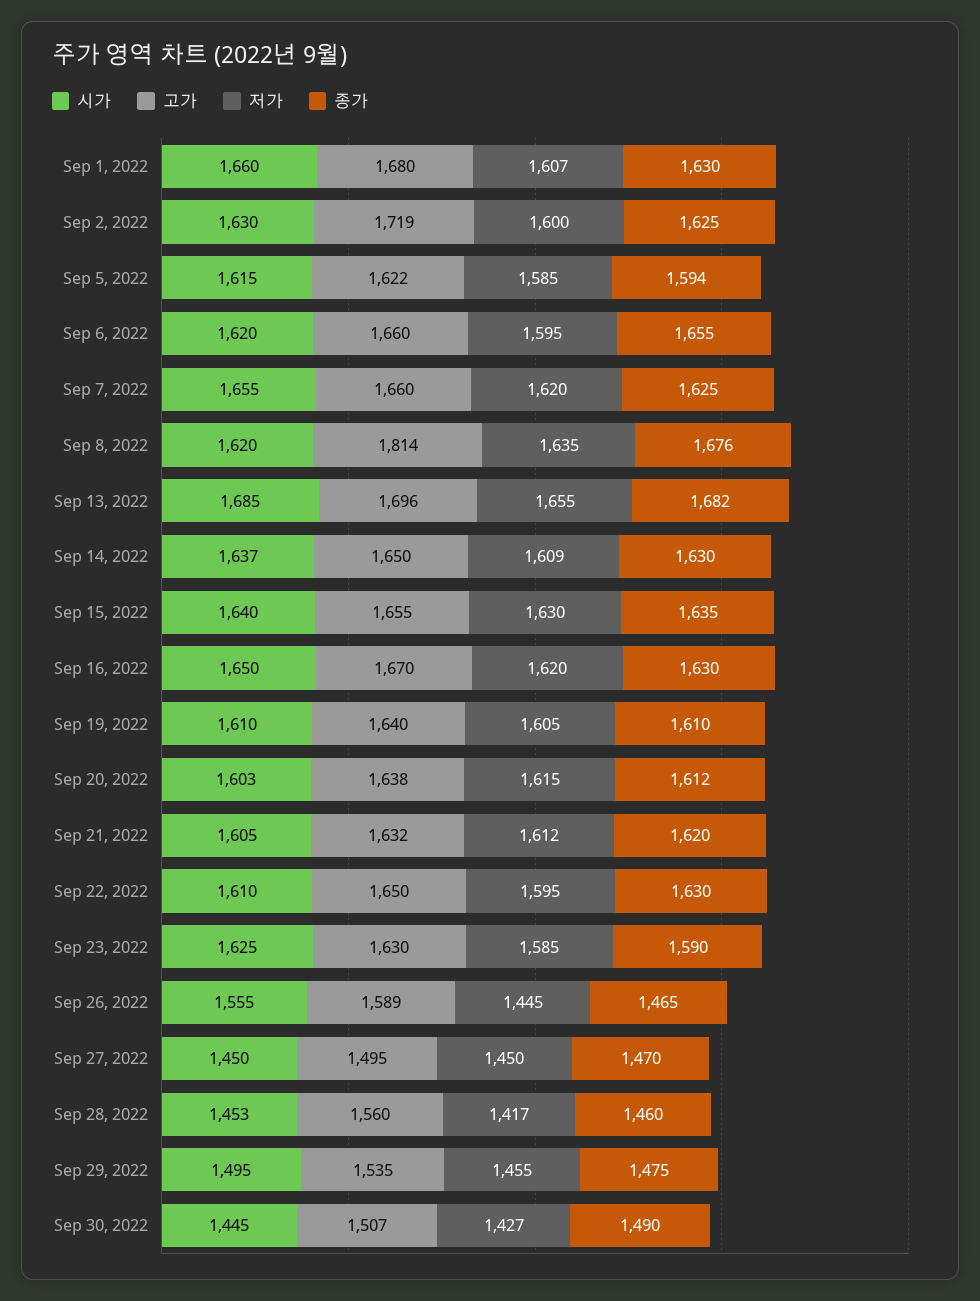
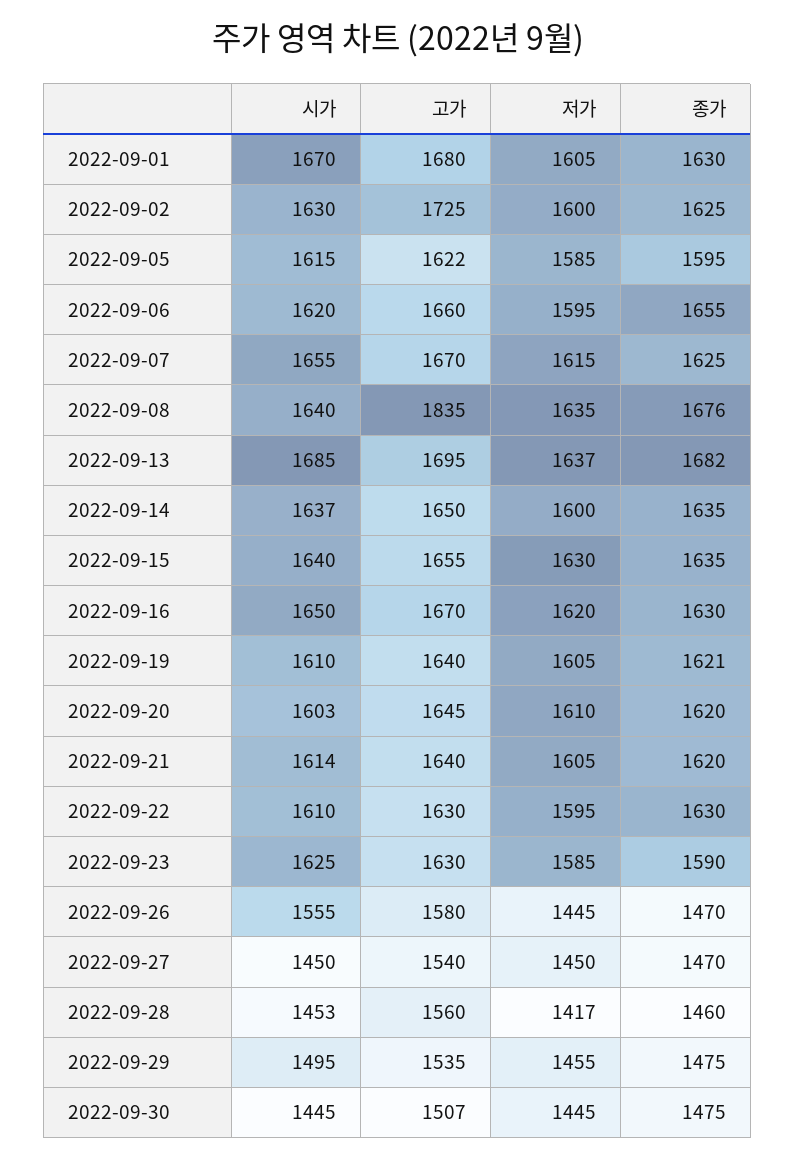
  {
    "시가": {
-     "Sep 1, 2022": 1660,
+     "Sep 1, 2022": 1670,
      "Sep 2, 2022": 1630,
      "Sep 5, 2022": 1615,
      "Sep 6, 2022": 1620,
      "Sep 7, 2022": 1655,
-     "Sep 8, 2022": 1620,
+     "Sep 8, 2022": 1640,
      "Sep 13, 2022": 1685,
      "Sep 14, 2022": 1637,
      "Sep 15, 2022": 1640,
      "Sep 16, 2022": 1650,
      "Sep 19, 2022": 1610,
      "Sep 20, 2022": 1603,
-     "Sep 21, 2022": 1605,
+     "Sep 21, 2022": 1614,
      "Sep 22, 2022": 1610,
      "Sep 23, 2022": 1625,
      "Sep 26, 2022": 1555,
      "Sep 27, 2022": 1450,
      "Sep 28, 2022": 1453,
      "Sep 29, 2022": 1495,
      "Sep 30, 2022": 1445
    },
    "고가": {
      "Sep 1, 2022": 1680,
-     "Sep 2, 2022": 1719,
+     "Sep 2, 2022": 1725,
      "Sep 5, 2022": 1622,
      "Sep 6, 2022": 1660,
-     "Sep 7, 2022": 1660,
+     "Sep 7, 2022": 1670,
-     "Sep 8, 2022": 1814,
+     "Sep 8, 2022": 1835,
-     "Sep 13, 2022": 1696,
+     "Sep 13, 2022": 1695,
      "Sep 14, 2022": 1650,
      "Sep 15, 2022": 1655,
      "Sep 16, 2022": 1670,
      "Sep 19, 2022": 1640,
-     "Sep 20, 2022": 1638,
+     "Sep 20, 2022": 1645,
-     "Sep 21, 2022": 1632,
+     "Sep 21, 2022": 1640,
-     "Sep 22, 2022": 1650,
+     "Sep 22, 2022": 1630,
      "Sep 23, 2022": 1630,
-     "Sep 26, 2022": 1589,
+     "Sep 26, 2022": 1580,
-     "Sep 27, 2022": 1495,
+     "Sep 27, 2022": 1540,
      "Sep 28, 2022": 1560,
      "Sep 29, 2022": 1535,
      "Sep 30, 2022": 1507
    },
    "저가": {
-     "Sep 1, 2022": 1607,
+     "Sep 1, 2022": 1605,
      "Sep 2, 2022": 1600,
      "Sep 5, 2022": 1585,
      "Sep 6, 2022": 1595,
-     "Sep 7, 2022": 1620,
+     "Sep 7, 2022": 1615,
      "Sep 8, 2022": 1635,
-     "Sep 13, 2022": 1655,
+     "Sep 13, 2022": 1637,
-     "Sep 14, 2022": 1609,
+     "Sep 14, 2022": 1600,
      "Sep 15, 2022": 1630,
      "Sep 16, 2022": 1620,
      "Sep 19, 2022": 1605,
-     "Sep 20, 2022": 1615,
+     "Sep 20, 2022": 1610,
-     "Sep 21, 2022": 1612,
+     "Sep 21, 2022": 1605,
      "Sep 22, 2022": 1595,
      "Sep 23, 2022": 1585,
      "Sep 26, 2022": 1445,
      "Sep 27, 2022": 1450,
      "Sep 28, 2022": 1417,
      "Sep 29, 2022": 1455,
-     "Sep 30, 2022": 1427
+     "Sep 30, 2022": 1445
    },
    "종가": {
      "Sep 1, 2022": 1630,
      "Sep 2, 2022": 1625,
-     "Sep 5, 2022": 1594,
+     "Sep 5, 2022": 1595,
      "Sep 6, 2022": 1655,
      "Sep 7, 2022": 1625,
      "Sep 8, 2022": 1676,
      "Sep 13, 2022": 1682,
-     "Sep 14, 2022": 1630,
+     "Sep 14, 2022": 1635,
      "Sep 15, 2022": 1635,
      "Sep 16, 2022": 1630,
-     "Sep 19, 2022": 1610,
+     "Sep 19, 2022": 1621,
-     "Sep 20, 2022": 1612,
+     "Sep 20, 2022": 1620,
      "Sep 21, 2022": 1620,
      "Sep 22, 2022": 1630,
      "Sep 23, 2022": 1590,
-     "Sep 26, 2022": 1465,
+     "Sep 26, 2022": 1470,
      "Sep 27, 2022": 1470,
      "Sep 28, 2022": 1460,
      "Sep 29, 2022": 1475,
-     "Sep 30, 2022": 1490
+     "Sep 30, 2022": 1475
    }
  }

